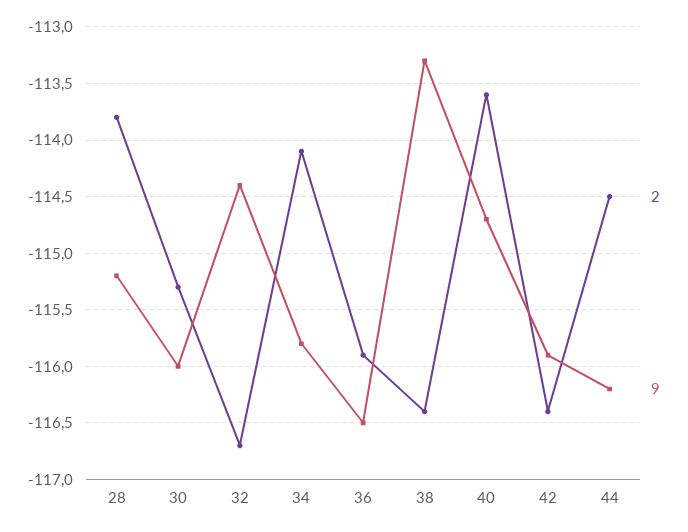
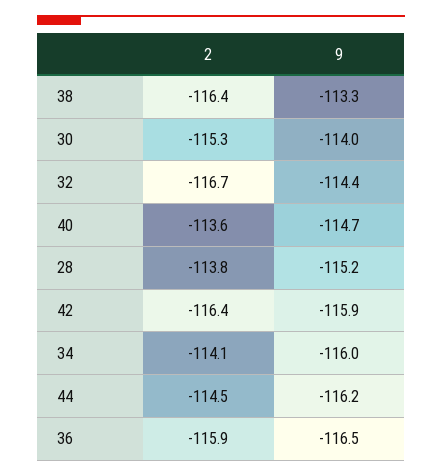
  {
    "2": {
      "28": -113.8,
      "30": -115.3,
      "32": -116.7,
      "34": -114.1,
      "36": -115.9,
      "38": -116.4,
      "40": -113.6,
      "42": -116.4,
      "44": -114.5
    },
    "9": {
      "28": -115.2,
-     "30": -116,
+     "30": -114,
      "32": -114.4,
-     "34": -115.8,
+     "34": -116,
      "36": -116.5,
      "38": -113.3,
      "40": -114.7,
      "42": -115.9,
      "44": -116.2
    }
  }

